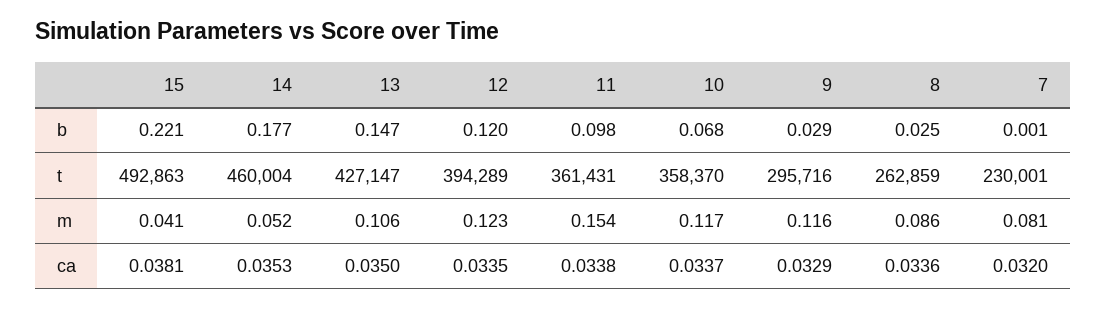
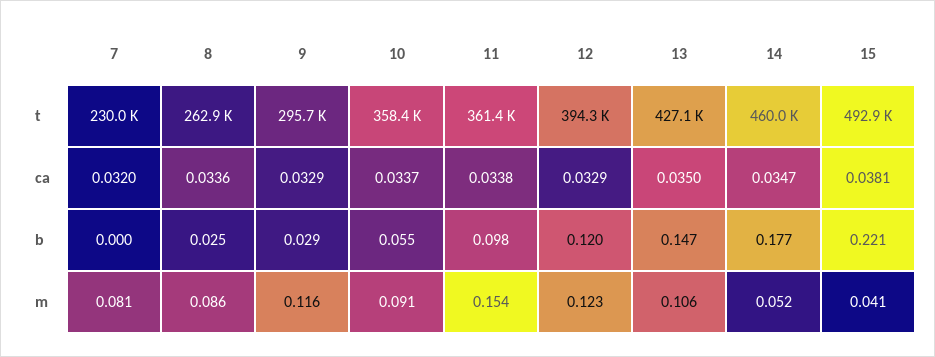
  {
    "15": {
      "b": 0.221,
      "t": 492863,
      "m": 0.041,
      "ca": 0.0381
    },
    "14": {
      "b": 0.177,
      "t": 460004,
      "m": 0.052,
-     "ca": 0.0353
+     "ca": 0.0347
    },
    "13": {
      "b": 0.147,
      "t": 427147,
      "m": 0.106,
      "ca": 0.035
    },
    "12": {
      "b": 0.12,
      "t": 394289,
      "m": 0.123,
-     "ca": 0.0335
+     "ca": 0.0329
    },
    "11": {
      "b": 0.098,
      "t": 361431,
      "m": 0.154,
      "ca": 0.0338
    },
    "10": {
-     "b": 0.068,
+     "b": 0.055,
      "t": 358370,
-     "m": 0.117,
+     "m": 0.091,
      "ca": 0.0337
    },
    "9": {
      "b": 0.029,
      "t": 295716,
      "m": 0.116,
      "ca": 0.0329
    },
    "8": {
      "b": 0.025,
      "t": 262859,
      "m": 0.086,
      "ca": 0.0336
    },
    "7": {
-     "b": 0.001,
+     "b": 0,
      "t": 230001,
      "m": 0.081,
      "ca": 0.032
    }
  }

